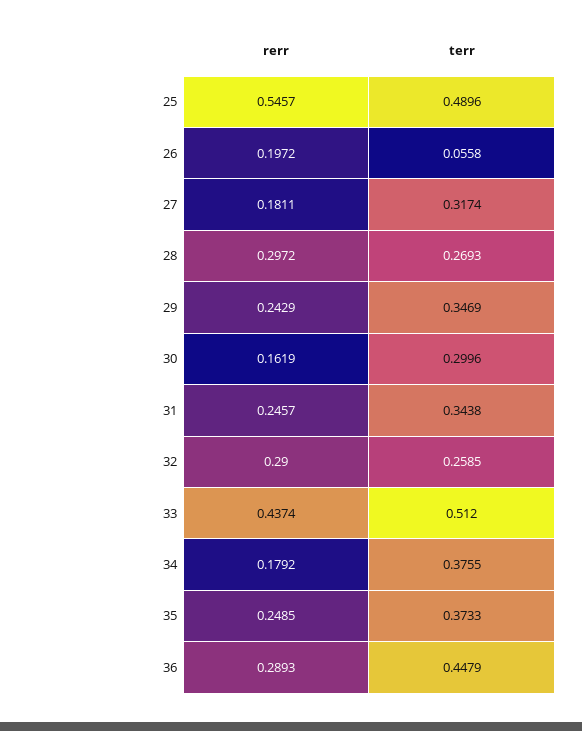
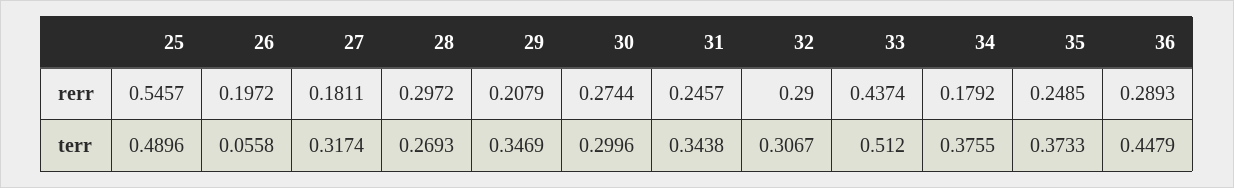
  {
    "rerr": {
      "25": 0.5457,
      "26": 0.1972,
      "27": 0.1811,
      "28": 0.2972,
-     "29": 0.2429,
+     "29": 0.2079,
-     "30": 0.1619,
+     "30": 0.2744,
      "31": 0.2457,
      "32": 0.29,
      "33": 0.4374,
      "34": 0.1792,
      "35": 0.2485,
      "36": 0.2893
    },
    "terr": {
      "25": 0.4896,
      "26": 0.0558,
      "27": 0.3174,
      "28": 0.2693,
      "29": 0.3469,
      "30": 0.2996,
      "31": 0.3438,
-     "32": 0.2585,
+     "32": 0.3067,
      "33": 0.512,
      "34": 0.3755,
      "35": 0.3733,
      "36": 0.4479
    }
  }

